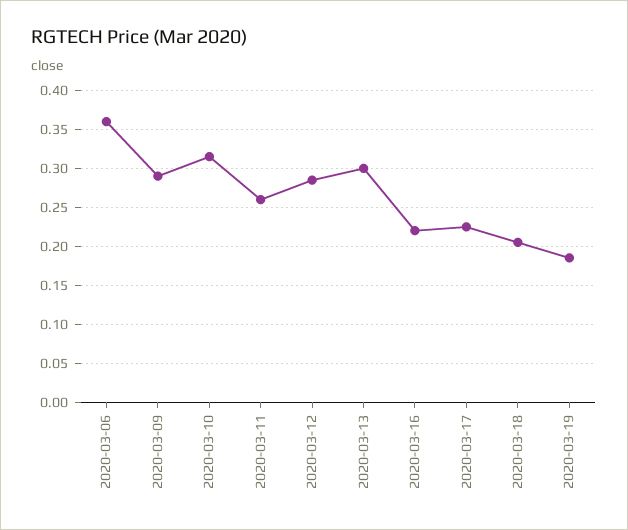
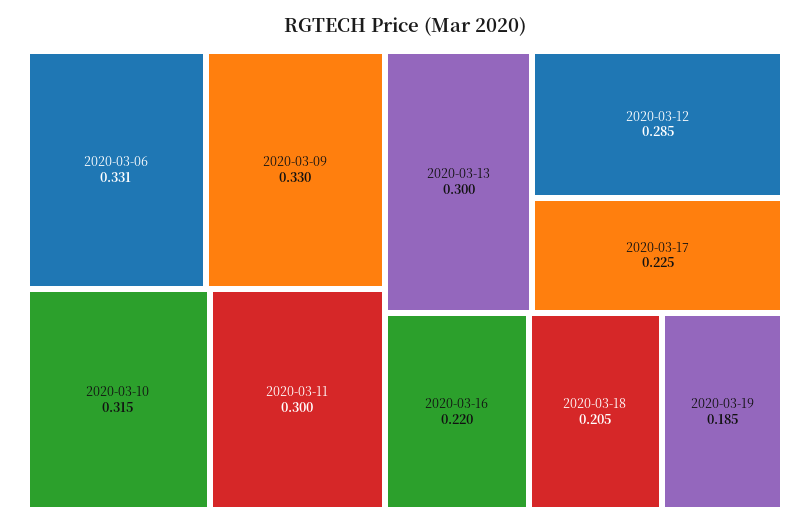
  {
-   "2020-03-06": 0.36,
+   "2020-03-06": 0.331,
-   "2020-03-09": 0.29,
+   "2020-03-09": 0.33,
    "2020-03-10": 0.315,
-   "2020-03-11": 0.26,
+   "2020-03-11": 0.3,
    "2020-03-12": 0.285,
    "2020-03-13": 0.3,
    "2020-03-16": 0.22,
    "2020-03-17": 0.225,
    "2020-03-18": 0.205,
    "2020-03-19": 0.185
  }

